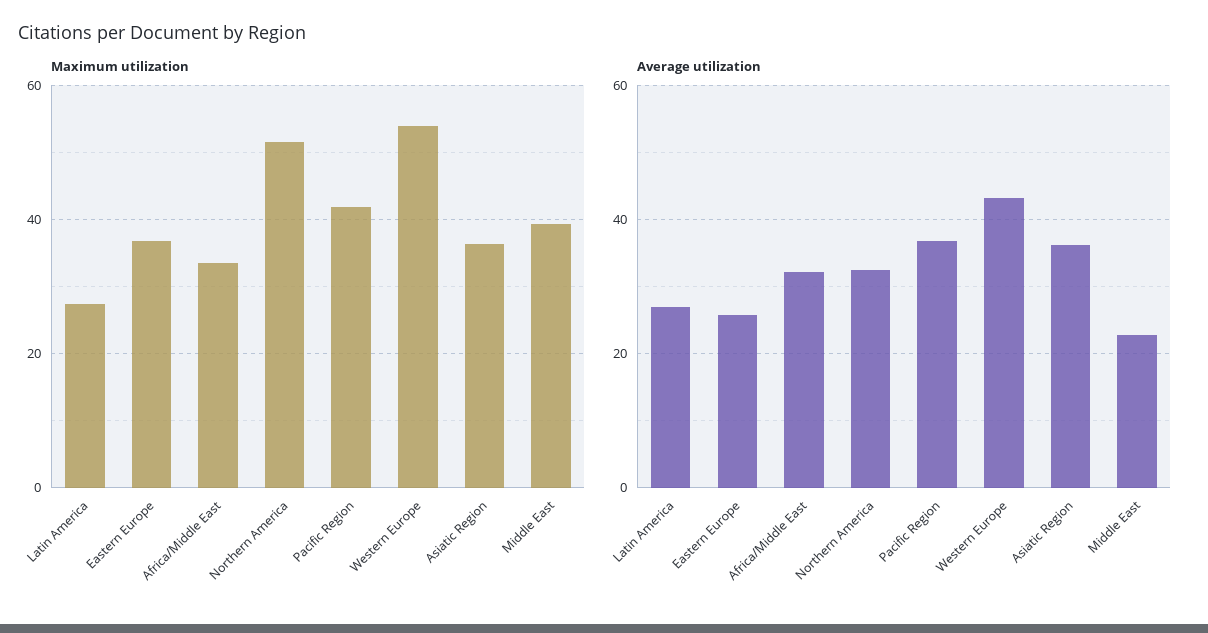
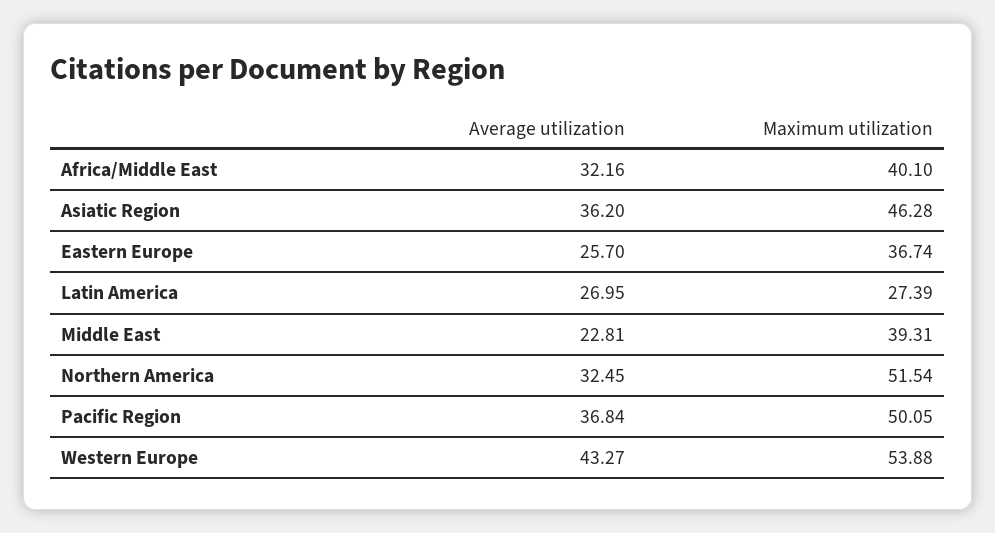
  {
    "Maximum utilization": {
      "Latin America": 27.39,
      "Eastern Europe": 36.74,
-     "Africa/Middle East": 34,
+     "Africa/Middle East": 40.1,
      "Northern America": 51.54,
-     "Pacific Region": 42,
+     "Pacific Region": 50.05,
      "Western Europe": 53.88,
-     "Asiatic Region": 36,
+     "Asiatic Region": 46.28,
      "Middle East": 39.31
    },
    "Average utilization": {
      "Latin America": 26.95,
      "Eastern Europe": 25.7,
      "Africa/Middle East": 32.16,
      "Northern America": 32.45,
      "Pacific Region": 36.84,
      "Western Europe": 43.27,
      "Asiatic Region": 36.2,
      "Middle East": 22.81
    }
  }

